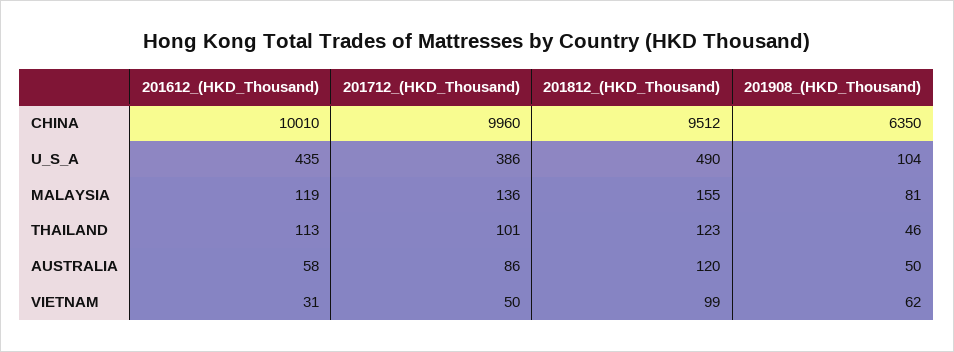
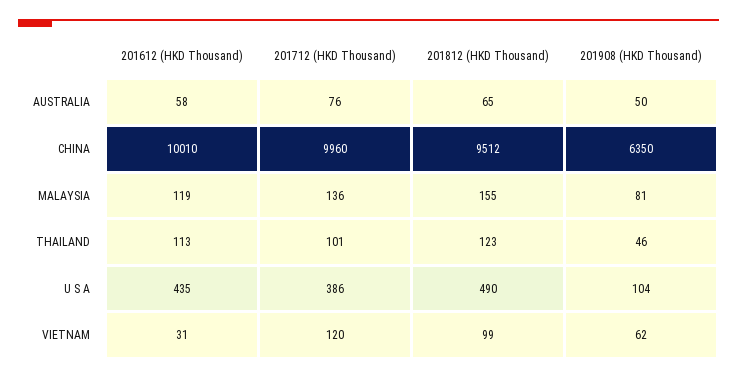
  {
    "201612_(HKD_Thousand)": {
      "CHINA": 10010,
      "U_S_A": 435,
      "MALAYSIA": 119,
      "THAILAND": 113,
      "AUSTRALIA": 58,
      "VIETNAM": 31
    },
    "201712_(HKD_Thousand)": {
      "CHINA": 9960,
      "U_S_A": 386,
      "MALAYSIA": 136,
      "THAILAND": 101,
-     "AUSTRALIA": 86,
+     "AUSTRALIA": 76,
-     "VIETNAM": 50
+     "VIETNAM": 120
    },
    "201812_(HKD_Thousand)": {
      "CHINA": 9512,
      "U_S_A": 490,
      "MALAYSIA": 155,
      "THAILAND": 123,
-     "AUSTRALIA": 120,
+     "AUSTRALIA": 65,
      "VIETNAM": 99
    },
    "201908_(HKD_Thousand)": {
      "CHINA": 6350,
      "U_S_A": 104,
      "MALAYSIA": 81,
      "THAILAND": 46,
      "AUSTRALIA": 50,
      "VIETNAM": 62
    }
  }

